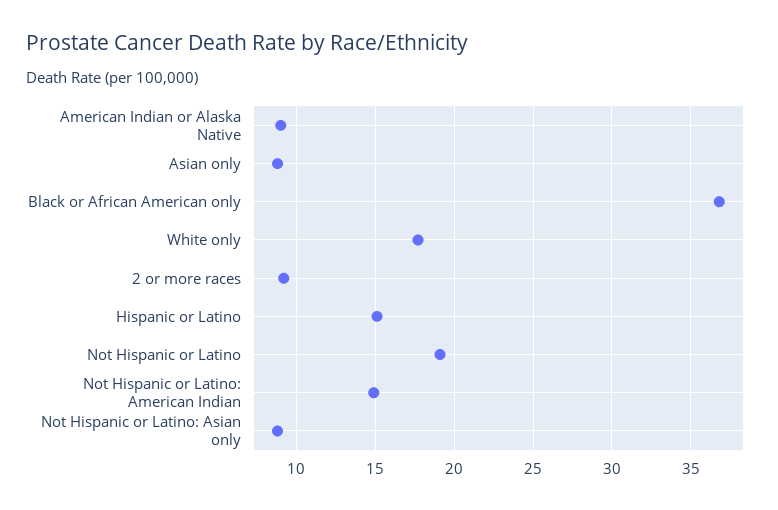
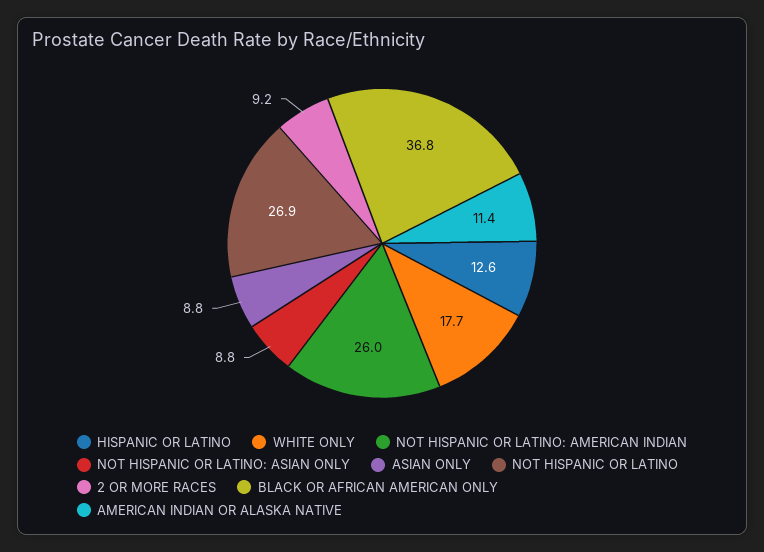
  {
-   "American Indian or Alaska Native": 9,
+   "American Indian or Alaska Native": 11.4,
    "Asian only": 8.8,
    "Black or African American only": 36.8,
    "White only": 17.7,
    "2 or more races": 9.2,
-   "Hispanic or Latino": 15,
+   "Hispanic or Latino": 12.6,
-   "Not Hispanic or Latino": 19,
+   "Not Hispanic or Latino": 26.9,
-   "Not Hispanic or Latino: American Indian": 15,
+   "Not Hispanic or Latino: American Indian": 26,
    "Not Hispanic or Latino: Asian only": 8.8
  }

